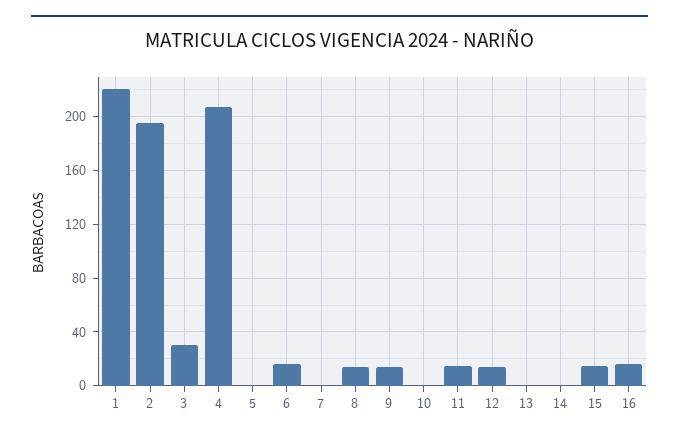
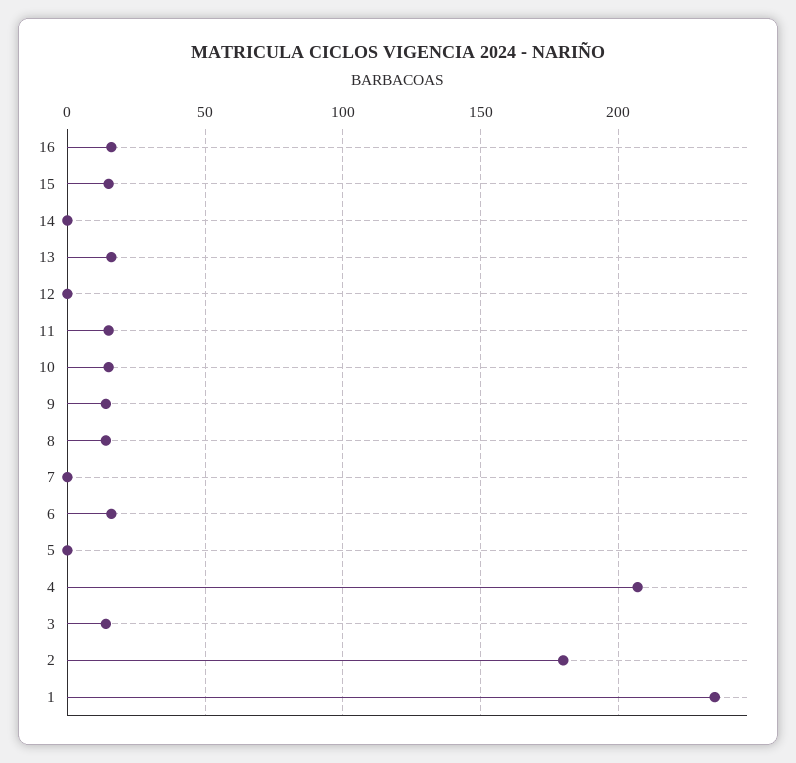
  {
-   "1": 220,
+   "1": 235,
-   "2": 195,
+   "2": 180,
-   "3": 30,
+   "3": 15,
    "4": 205,
    "5": 0,
    "6": 15,
    "7": 0,
    "8": 15,
    "9": 15,
-   "10": 0,
+   "10": 15,
    "11": 15,
-   "12": 15,
+   "12": 0,
-   "13": 0,
+   "13": 15,
    "14": 0,
    "15": 15,
    "16": 15
  }

